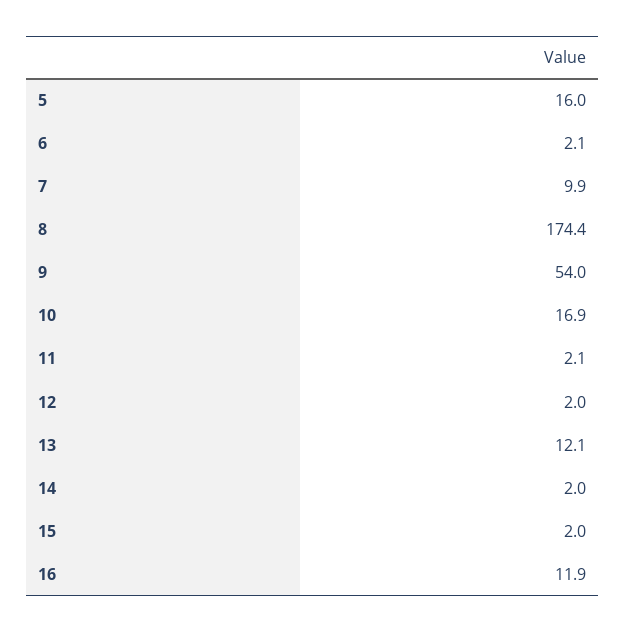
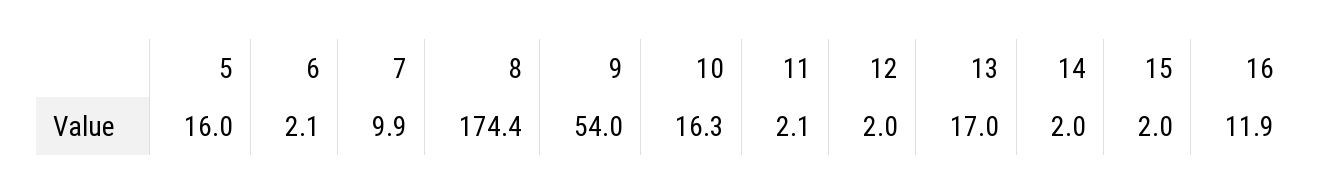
  {
    "5": 16,
    "6": 2.1,
    "7": 9.9,
    "8": 174.4,
    "9": 54,
-   "10": 16.9,
+   "10": 16.3,
    "11": 2.1,
    "12": 2,
-   "13": 12.1,
+   "13": 17,
    "14": 2,
    "15": 2,
    "16": 11.9
  }

